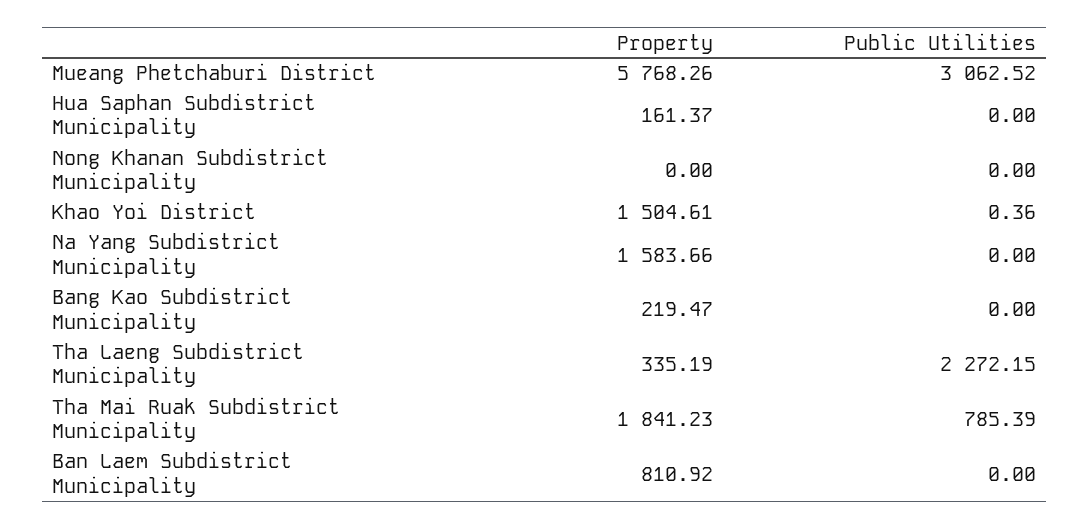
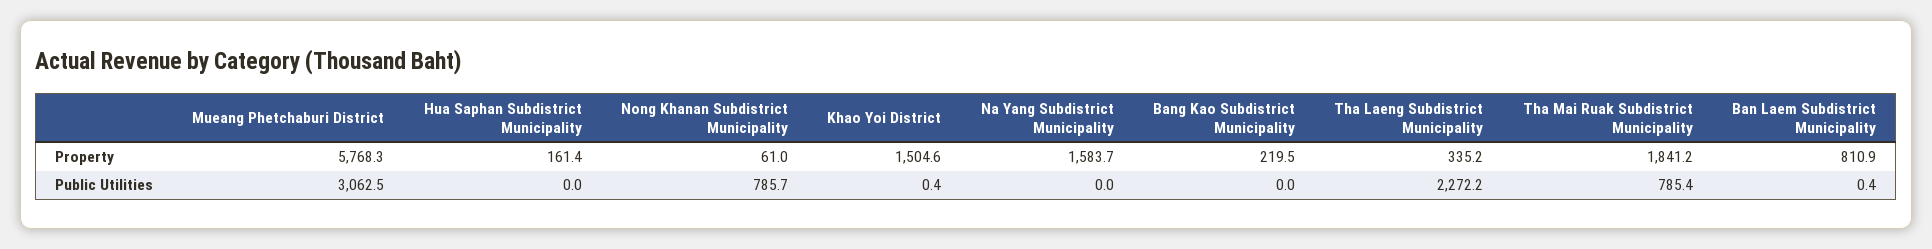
  {
    "Property": {
      "Mueang Phetchaburi District": 5768.26,
      "Hua Saphan Subdistrict Municipality": 161.37,
-     "Nong Khanan Subdistrict Municipality": 0,
+     "Nong Khanan Subdistrict Municipality": 61,
      "Khao Yoi District": 1504.61,
      "Na Yang Subdistrict Municipality": 1583.66,
      "Bang Kao Subdistrict Municipality": 219.47,
      "Tha Laeng Subdistrict Municipality": 335.19,
      "Tha Mai Ruak Subdistrict Municipality": 1841.23,
      "Ban Laem Subdistrict Municipality": 810.92
    },
    "Public Utilities": {
      "Mueang Phetchaburi District": 3062.52,
      "Hua Saphan Subdistrict Municipality": 0,
-     "Nong Khanan Subdistrict Municipality": 0,
+     "Nong Khanan Subdistrict Municipality": 785.7,
      "Khao Yoi District": 0.36,
      "Na Yang Subdistrict Municipality": 0,
      "Bang Kao Subdistrict Municipality": 0,
      "Tha Laeng Subdistrict Municipality": 2272.15,
      "Tha Mai Ruak Subdistrict Municipality": 785.39,
-     "Ban Laem Subdistrict Municipality": 0
+     "Ban Laem Subdistrict Municipality": 0.4
    }
  }

